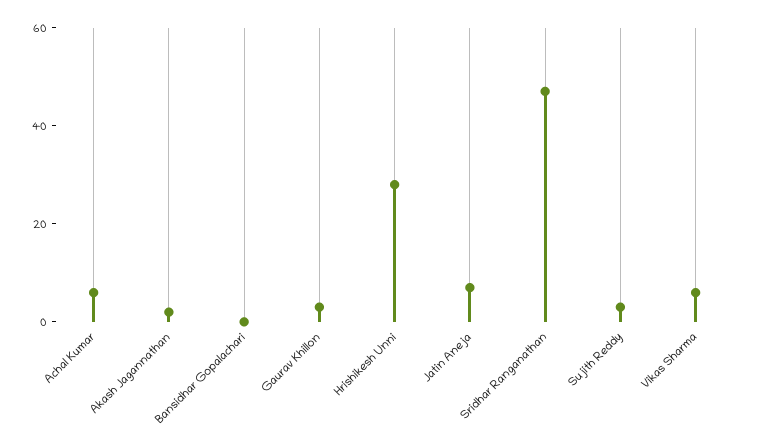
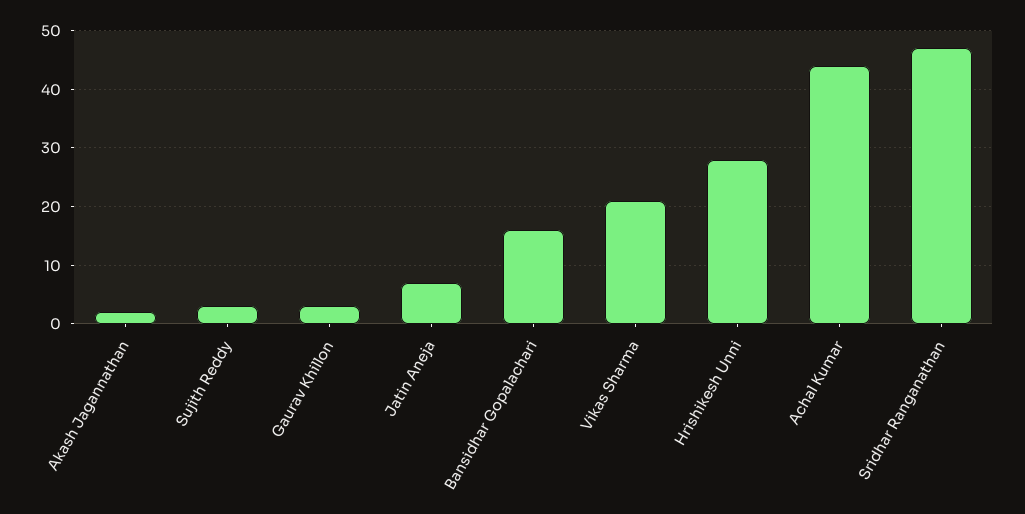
  {
-   "Achal Kumar": 5,
+   "Achal Kumar": 45,
    "Akash Jagannathan": 0,
-   "Bansidhar Gopalachari": 0,
+   "Bansidhar Gopalachari": 15,
    "Gaurav Khillon": 5,
    "Hrishikesh Unni": 30,
    "Jatin Aneja": 5,
    "Sridhar Ranganathan": 45,
    "Sujith Reddy": 5,
-   "Vikas Sharma": 5
+   "Vikas Sharma": 20
  }

